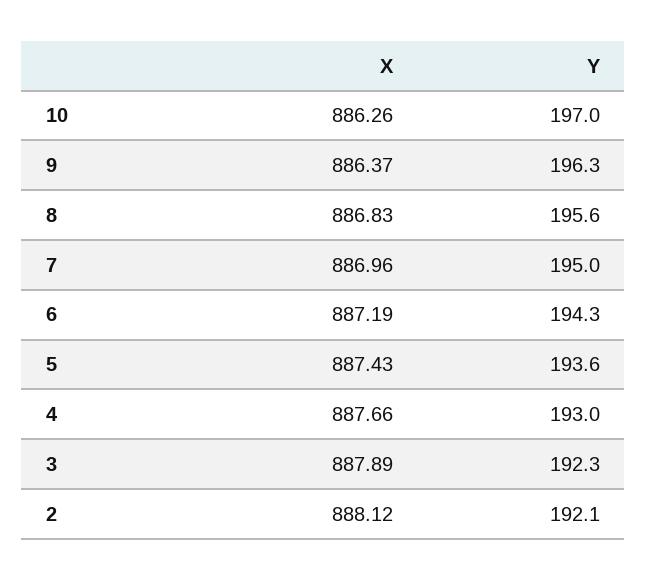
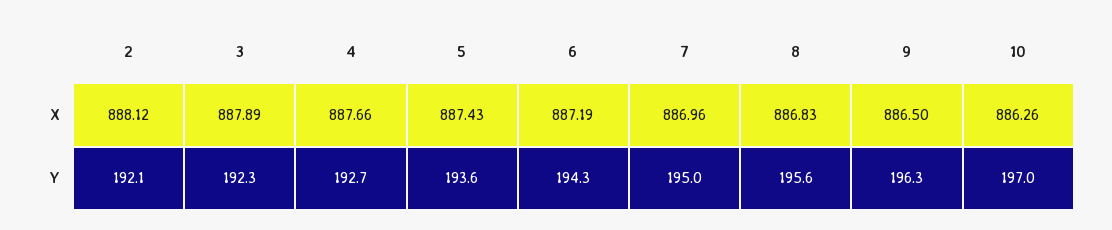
  {
    "X": {
      "10": 886.26,
-     "9": 886.37,
+     "9": 886.5,
      "8": 886.83,
      "7": 886.96,
      "6": 887.19,
      "5": 887.43,
      "4": 887.66,
      "3": 887.89,
      "2": 888.12
    },
    "Y": {
      "10": 197,
      "9": 196.3,
      "8": 195.6,
      "7": 195,
      "6": 194.3,
      "5": 193.6,
-     "4": 193,
+     "4": 192.7,
      "3": 192.3,
      "2": 192.1
    }
  }

